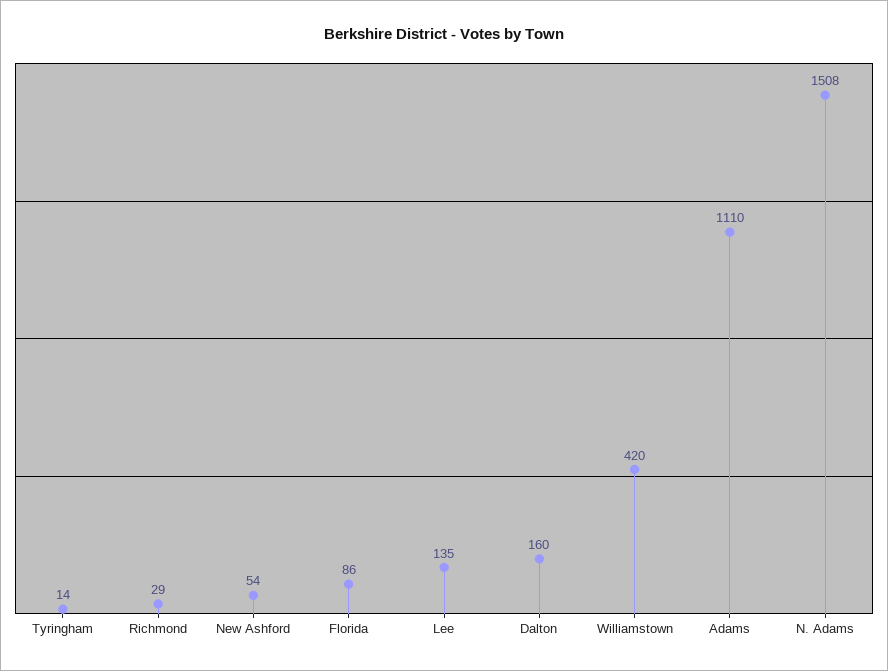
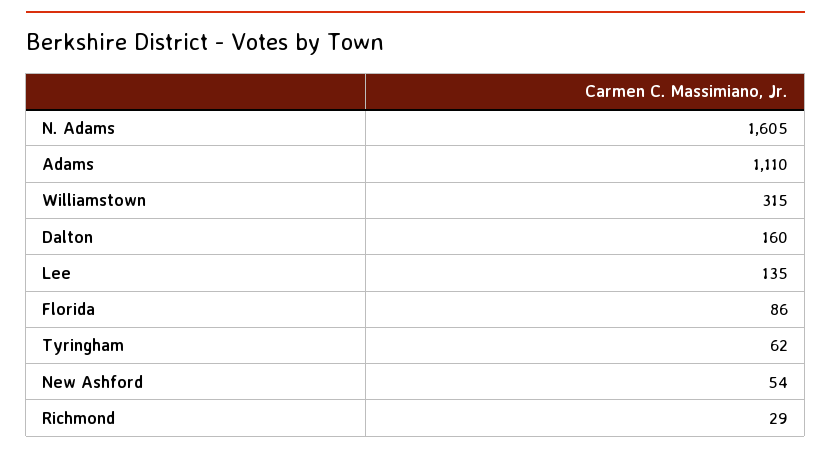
  {
-   "Tyringham": 14,
+   "Tyringham": 62,
    "Richmond": 29,
    "New Ashford": 54,
    "Florida": 86,
    "Lee": 135,
    "Dalton": 160,
-   "Williamstown": 420,
+   "Williamstown": 315,
    "Adams": 1110,
-   "N. Adams": 1508
+   "N. Adams": 1605
  }

